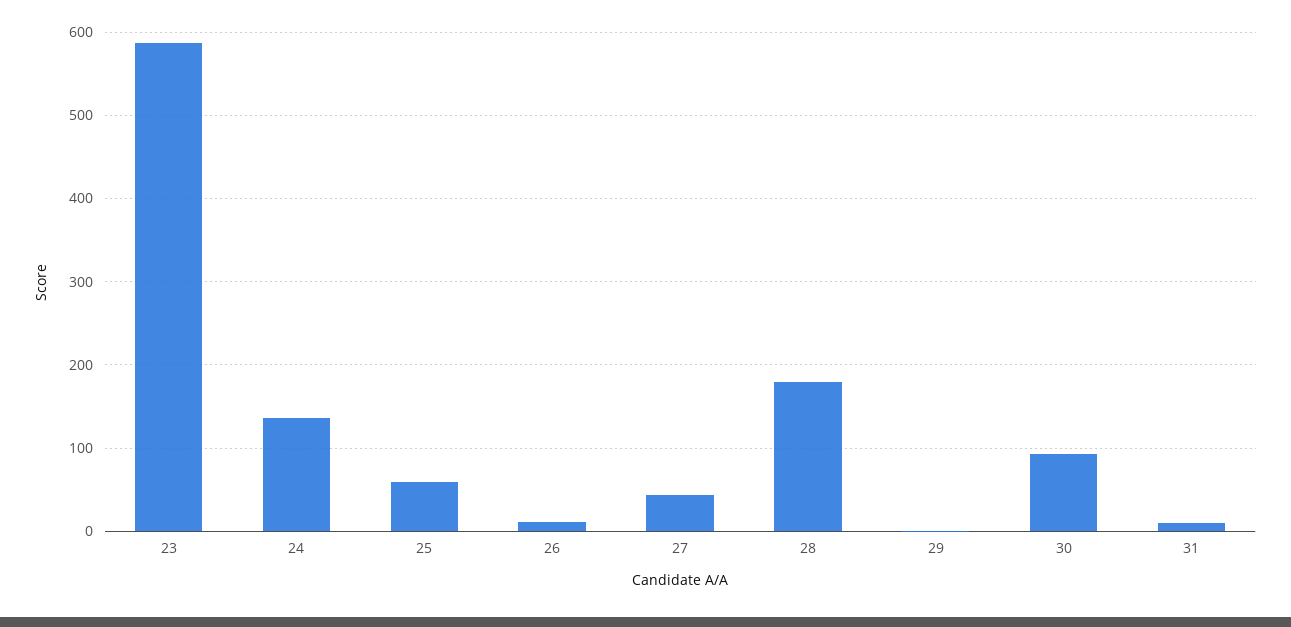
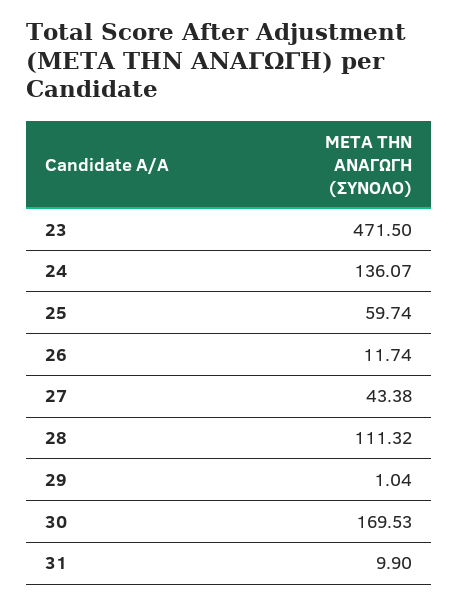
  {
-   "23": 590,
+   "23": 471.5,
    "24": 136.07,
    "25": 59.74,
    "26": 11.74,
    "27": 43.38,
-   "28": 180,
+   "28": 111.32,
    "29": 1.04,
-   "30": 90,
+   "30": 169.53,
    "31": 9.9
  }

